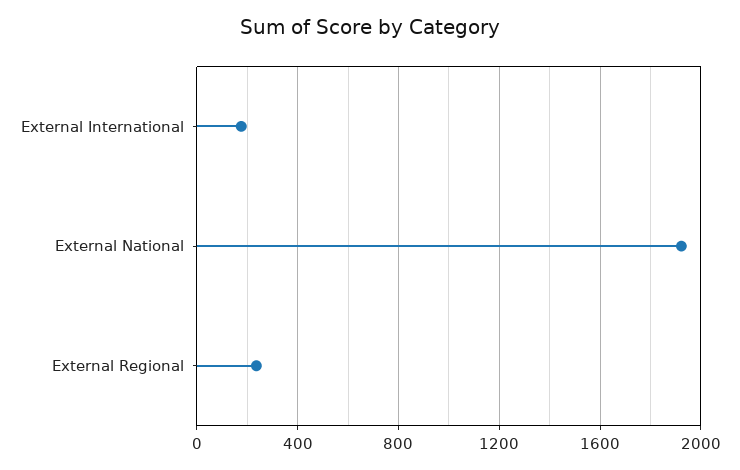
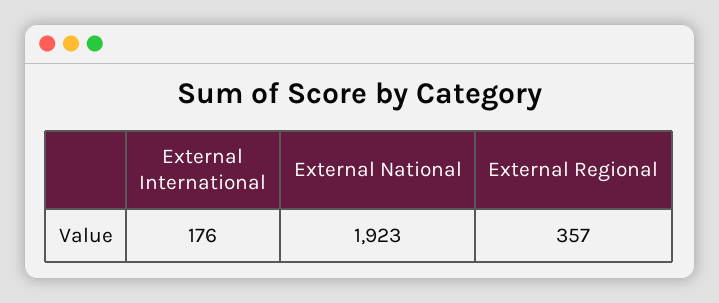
  {
    "External International": 176,
    "External National": 1923,
-   "External Regional": 250
+   "External Regional": 357
  }

